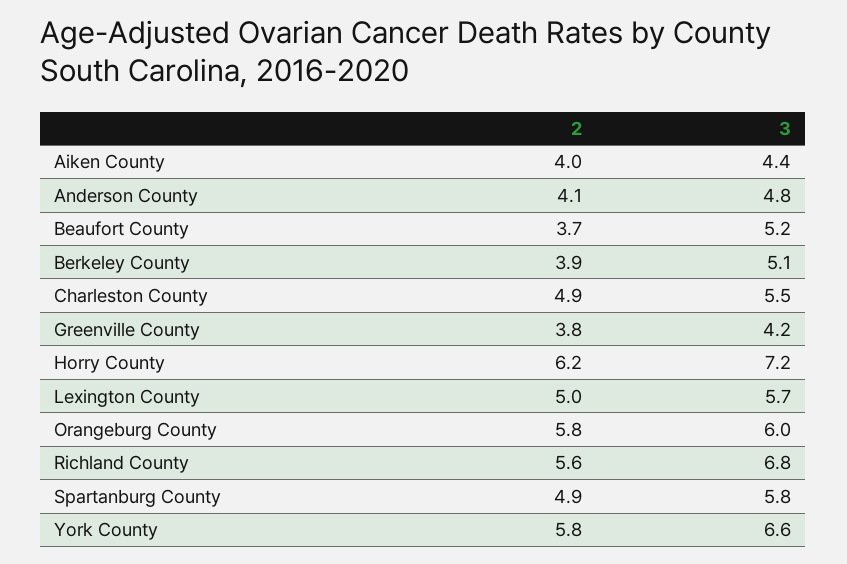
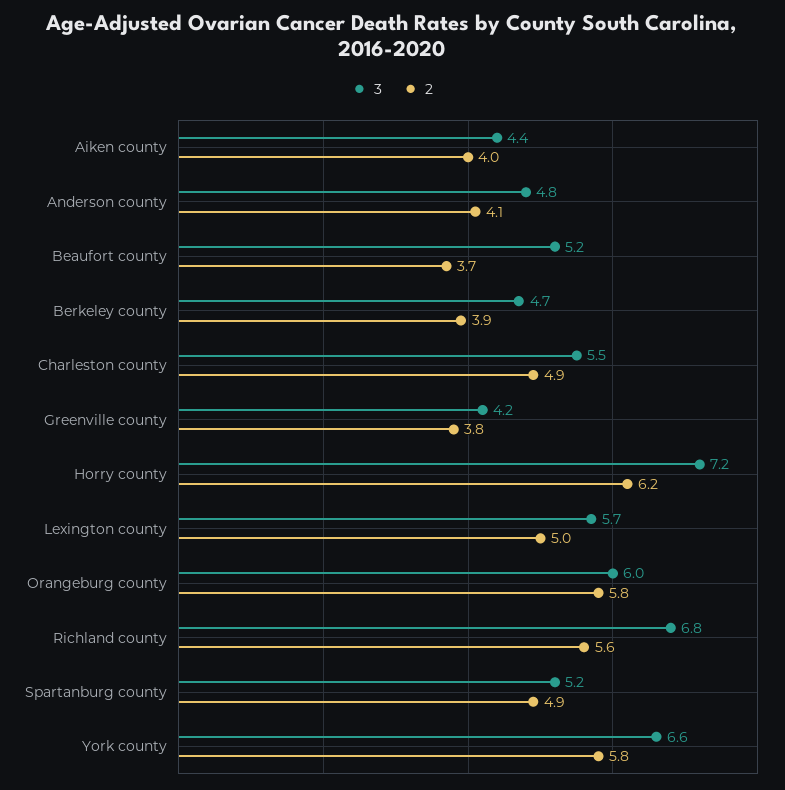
  {
    "2": {
      "Aiken County": 4,
      "Anderson County": 4.1,
      "Beaufort County": 3.7,
      "Berkeley County": 3.9,
      "Charleston County": 4.9,
      "Greenville County": 3.8,
      "Horry County": 6.2,
      "Lexington County": 5,
      "Orangeburg County": 5.8,
      "Richland County": 5.6,
      "Spartanburg County": 4.9,
      "York County": 5.8
    },
    "3": {
      "Aiken County": 4.4,
      "Anderson County": 4.8,
      "Beaufort County": 5.2,
-     "Berkeley County": 5.1,
+     "Berkeley County": 4.7,
      "Charleston County": 5.5,
      "Greenville County": 4.2,
      "Horry County": 7.2,
      "Lexington County": 5.7,
      "Orangeburg County": 6,
      "Richland County": 6.8,
-     "Spartanburg County": 5.8,
+     "Spartanburg County": 5.2,
      "York County": 6.6
    }
  }

